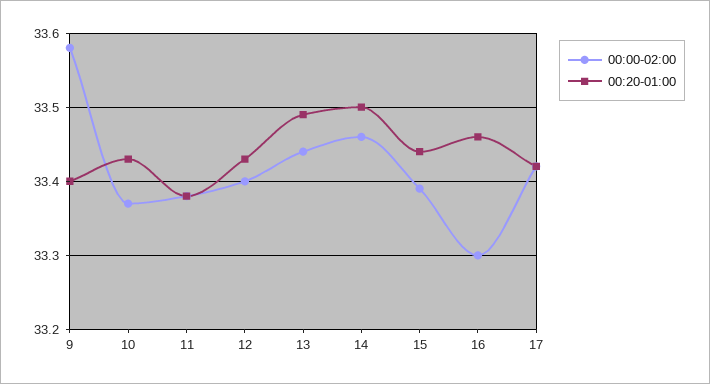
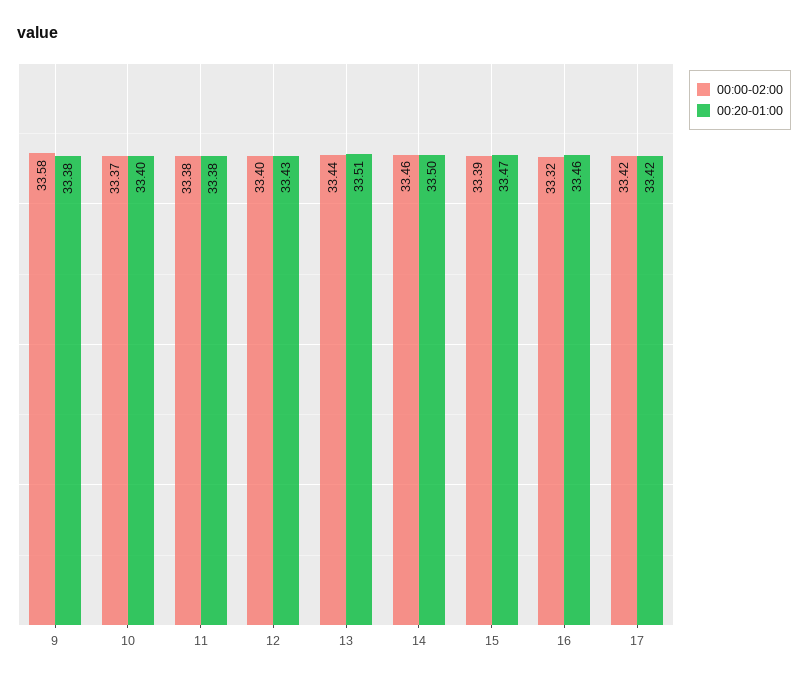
  {
    "00:00-02:00": {
      "9": 33.58,
      "10": 33.37,
      "11": 33.38,
      "12": 33.4,
      "13": 33.44,
      "14": 33.46,
      "15": 33.39,
-     "16": 33.3,
+     "16": 33.32,
      "17": 33.42
    },
    "00:20-01:00": {
-     "9": 33.4,
+     "9": 33.38,
-     "10": 33.43,
+     "10": 33.4,
      "11": 33.38,
      "12": 33.43,
-     "13": 33.49,
+     "13": 33.51,
      "14": 33.5,
-     "15": 33.44,
+     "15": 33.47,
      "16": 33.46,
      "17": 33.42
    }
  }

